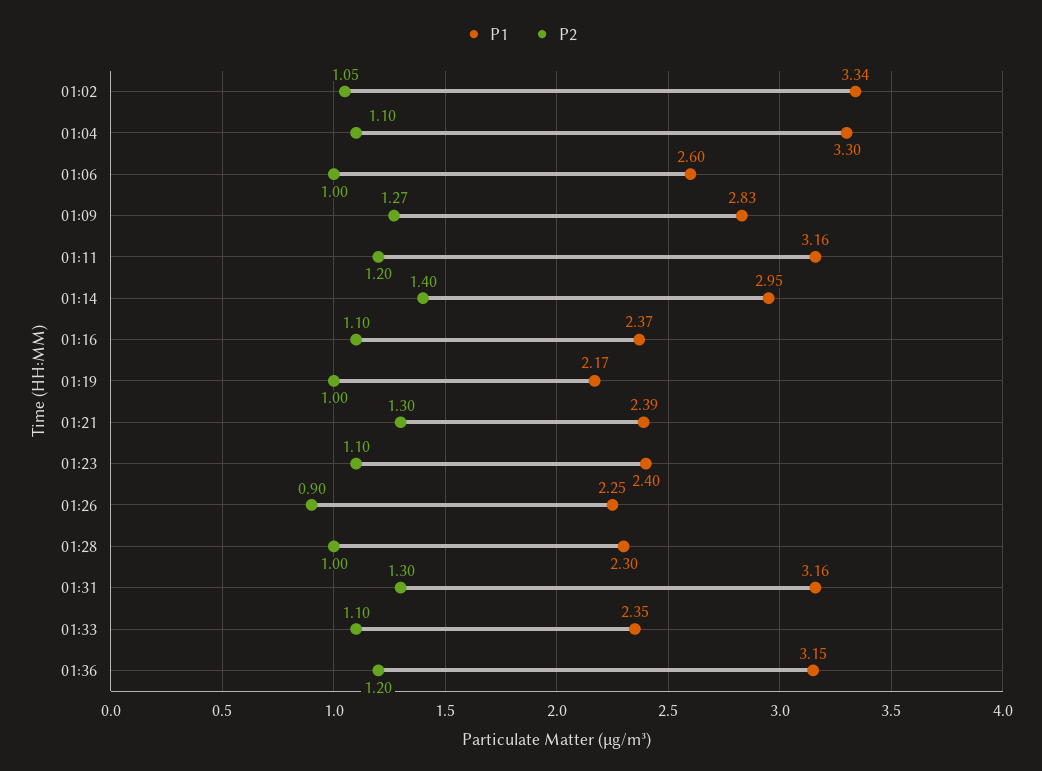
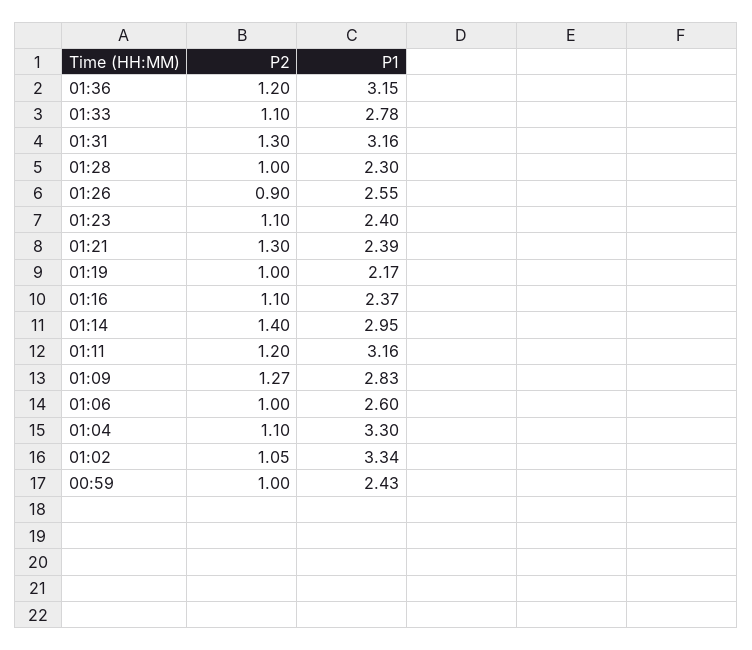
  {
    "P1": {
      "01:02": 3.34,
      "01:04": 3.3,
      "01:06": 2.6,
      "01:09": 2.83,
      "01:11": 3.16,
      "01:14": 2.95,
      "01:16": 2.37,
      "01:19": 2.17,
      "01:21": 2.39,
      "01:23": 2.4,
-     "01:26": 2.25,
+     "01:26": 2.55,
      "01:28": 2.3,
      "01:31": 3.16,
-     "01:33": 2.35,
+     "01:33": 2.78,
-     "01:36": 3.15
+     "01:36": 3.15,
+     "00:59": 2.43
    },
    "P2": {
      "01:02": 1.05,
      "01:04": 1.1,
      "01:06": 1,
      "01:09": 1.27,
      "01:11": 1.2,
      "01:14": 1.4,
      "01:16": 1.1,
      "01:19": 1,
      "01:21": 1.3,
      "01:23": 1.1,
      "01:26": 0.9,
      "01:28": 1,
      "01:31": 1.3,
      "01:33": 1.1,
-     "01:36": 1.2
+     "01:36": 1.2,
+     "00:59": 1
    }
  }

